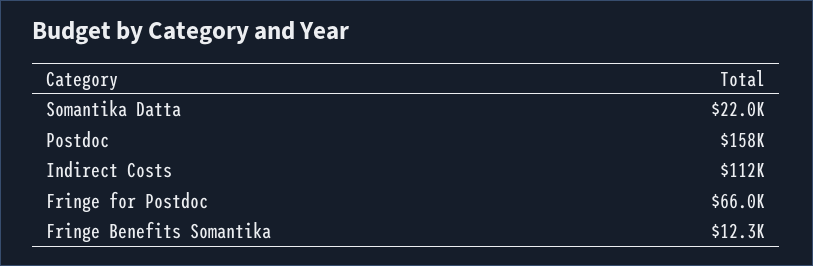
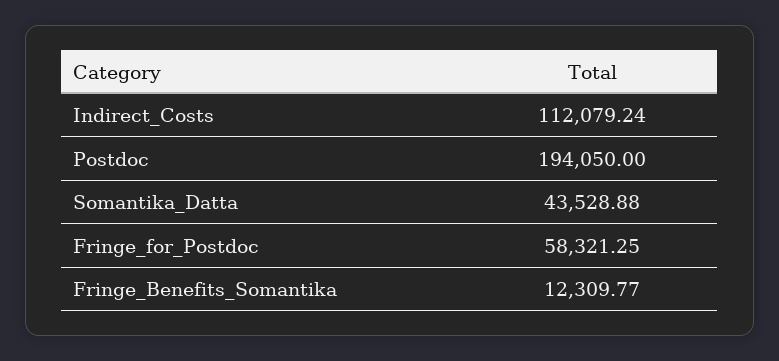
  {
-   "Somantika Datta": 22000,
+   "Somantika Datta": 43528.88,
-   "Postdoc": 158000,
+   "Postdoc": 194050,
    "Indirect Costs": 112079.24,
-   "Fringe for Postdoc": 66000,
+   "Fringe for Postdoc": 58321.25,
    "Fringe Benefits Somantika": 12309.77
  }

